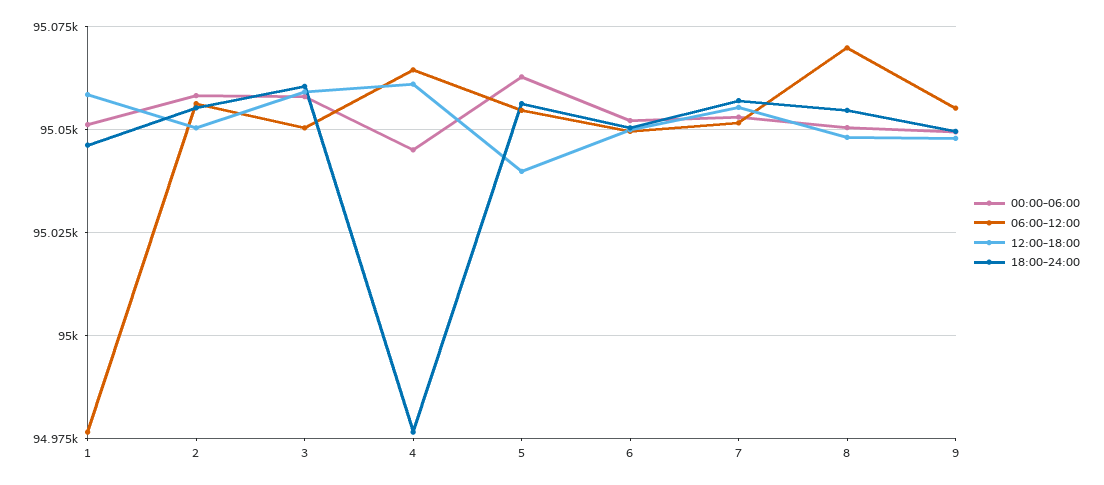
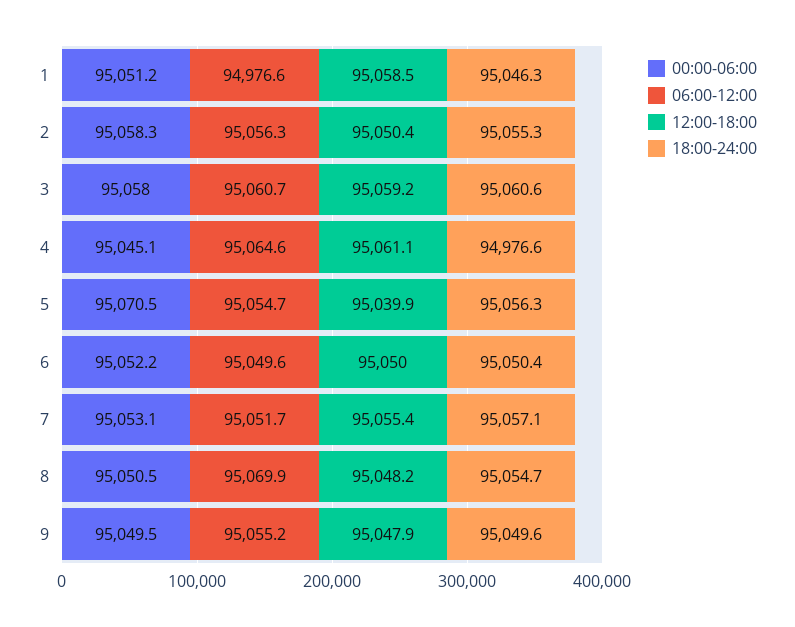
  {
    "00:00-06:00": {
      "1": 95051.2,
      "2": 95058.3,
      "3": 95058,
      "4": 95045.1,
-     "5": 95062.5,
+     "5": 95070.5,
      "6": 95052.2,
      "7": 95053.1,
      "8": 95050.5,
      "9": 95049.5
    },
    "06:00-12:00": {
      "1": 94976.6,
      "2": 95056.3,
-     "3": 95050,
+     "3": 95060.7,
      "4": 95064.6,
      "5": 95054.7,
      "6": 95049.6,
      "7": 95051.7,
      "8": 95069.9,
      "9": 95055.2
    },
    "12:00-18:00": {
      "1": 95058.5,
      "2": 95050.4,
      "3": 95059.2,
      "4": 95061.1,
      "5": 95039.9,
      "6": 95050,
      "7": 95055.4,
      "8": 95048.2,
      "9": 95047.9
    },
    "18:00-24:00": {
      "1": 95046.3,
      "2": 95055.3,
      "3": 95060.6,
      "4": 94976.6,
      "5": 95056.3,
      "6": 95050.4,
      "7": 95057.1,
      "8": 95054.7,
      "9": 95049.6
    }
  }

